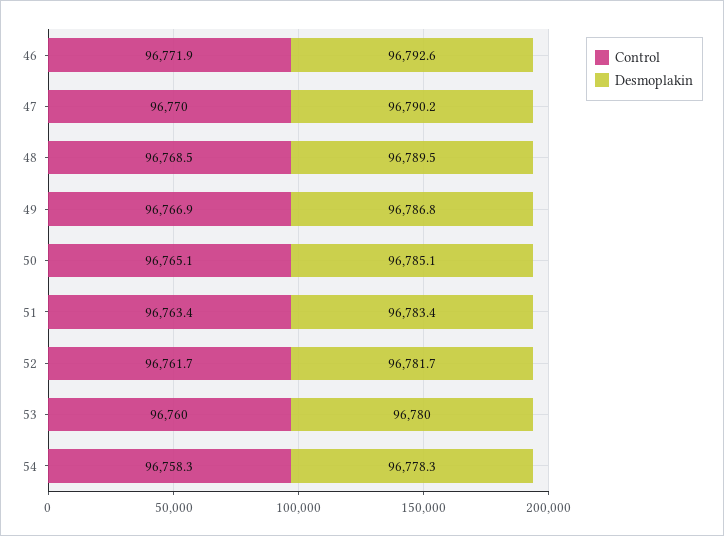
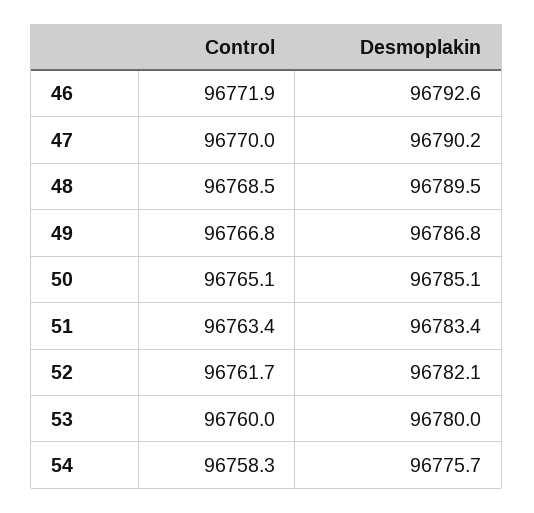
  {
    "Control": {
      "46": 96771.9,
      "47": 96770,
      "48": 96768.5,
-     "49": 96766.9,
+     "49": 96766.8,
      "50": 96765.1,
      "51": 96763.4,
      "52": 96761.7,
      "53": 96760,
      "54": 96758.3
    },
    "Desmoplakin": {
      "46": 96792.6,
      "47": 96790.2,
      "48": 96789.5,
      "49": 96786.8,
      "50": 96785.1,
      "51": 96783.4,
-     "52": 96781.7,
+     "52": 96782.1,
      "53": 96780,
-     "54": 96778.3
+     "54": 96775.7
    }
  }

